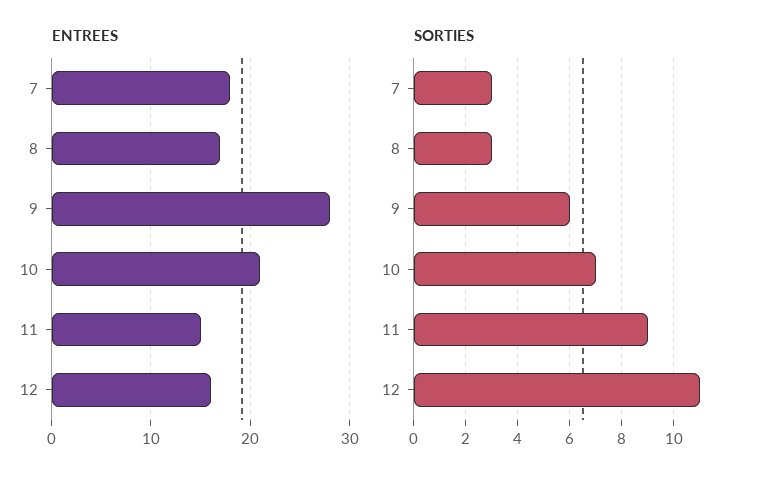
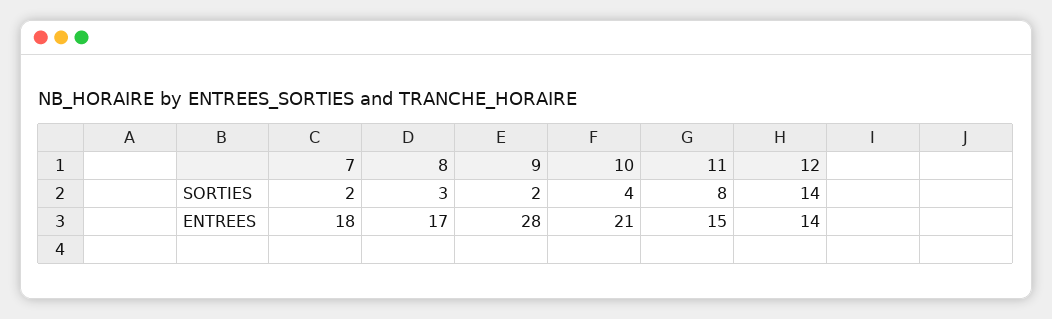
  {
    "ENTREES": {
      "7": 18,
      "8": 17,
      "9": 28,
      "10": 21,
      "11": 15,
-     "12": 16
+     "12": 14
    },
    "SORTIES": {
-     "7": 3,
+     "7": 2,
      "8": 3,
-     "9": 6,
+     "9": 2,
-     "10": 7,
+     "10": 4,
-     "11": 9,
+     "11": 8,
-     "12": 11
+     "12": 14
    }
  }

